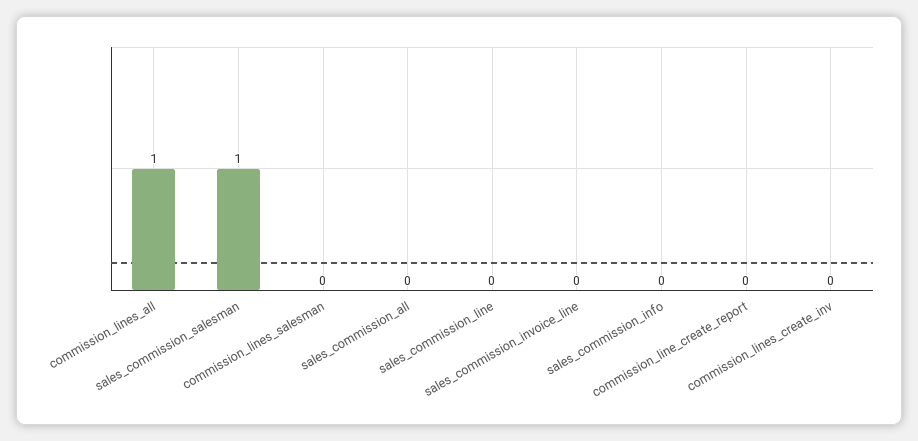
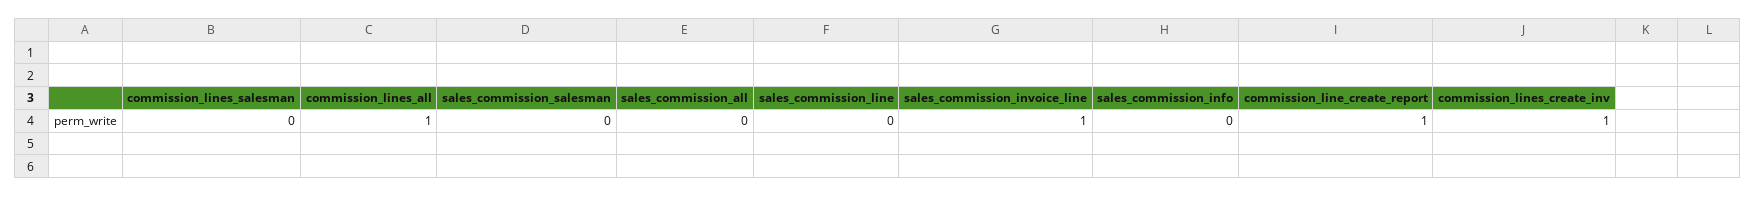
  {
    "commission_lines_all": 1,
-   "sales_commission_salesman": 1,
+   "sales_commission_salesman": 0,
    "commission_lines_salesman": 0,
    "sales_commission_all": 0,
    "sales_commission_line": 0,
-   "sales_commission_invoice_line": 0,
+   "sales_commission_invoice_line": 1,
    "sales_commission_info": 0,
-   "commission_line_create_report": 0,
+   "commission_line_create_report": 1,
-   "commission_lines_create_inv": 0
+   "commission_lines_create_inv": 1
  }

